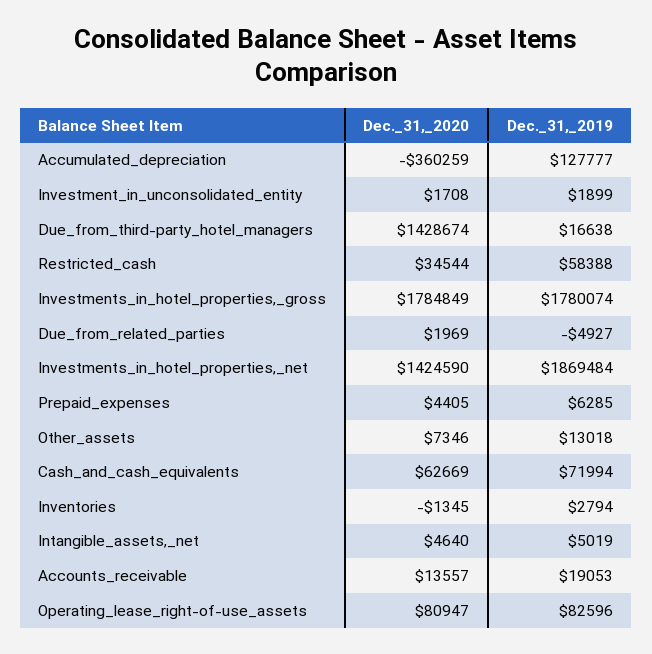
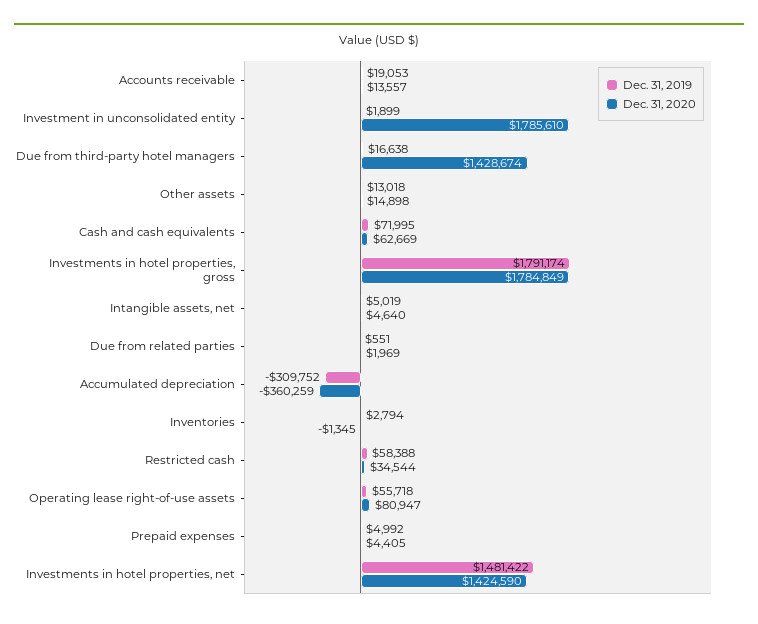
  {
    "Dec._31,_2020": {
      "Accumulated_depreciation": -360259,
-     "Investment_in_unconsolidated_entity": 1708,
+     "Investment_in_unconsolidated_entity": 1785610,
      "Due_from_third-party_hotel_managers": 1428674,
      "Restricted_cash": 34544,
      "Investments_in_hotel_properties,_gross": 1784849,
      "Due_from_related_parties": 1969,
      "Investments_in_hotel_properties,_net": 1424590,
      "Prepaid_expenses": 4405,
-     "Other_assets": 7346,
+     "Other_assets": 14898,
      "Cash_and_cash_equivalents": 62669,
      "Inventories": -1345,
      "Intangible_assets,_net": 4640,
      "Accounts_receivable": 13557,
      "Operating_lease_right-of-use_assets": 80947
    },
    "Dec._31,_2019": {
-     "Accumulated_depreciation": 127777,
+     "Accumulated_depreciation": -309752,
      "Investment_in_unconsolidated_entity": 1899,
      "Due_from_third-party_hotel_managers": 16638,
      "Restricted_cash": 58388,
-     "Investments_in_hotel_properties,_gross": 1780074,
+     "Investments_in_hotel_properties,_gross": 1791174,
-     "Due_from_related_parties": -4927,
+     "Due_from_related_parties": 551,
-     "Investments_in_hotel_properties,_net": 1869484,
+     "Investments_in_hotel_properties,_net": 1481422,
-     "Prepaid_expenses": 6285,
+     "Prepaid_expenses": 4992,
      "Other_assets": 13018,
-     "Cash_and_cash_equivalents": 71994,
+     "Cash_and_cash_equivalents": 71995,
      "Inventories": 2794,
      "Intangible_assets,_net": 5019,
      "Accounts_receivable": 19053,
-     "Operating_lease_right-of-use_assets": 82596
+     "Operating_lease_right-of-use_assets": 55718
    }
  }

